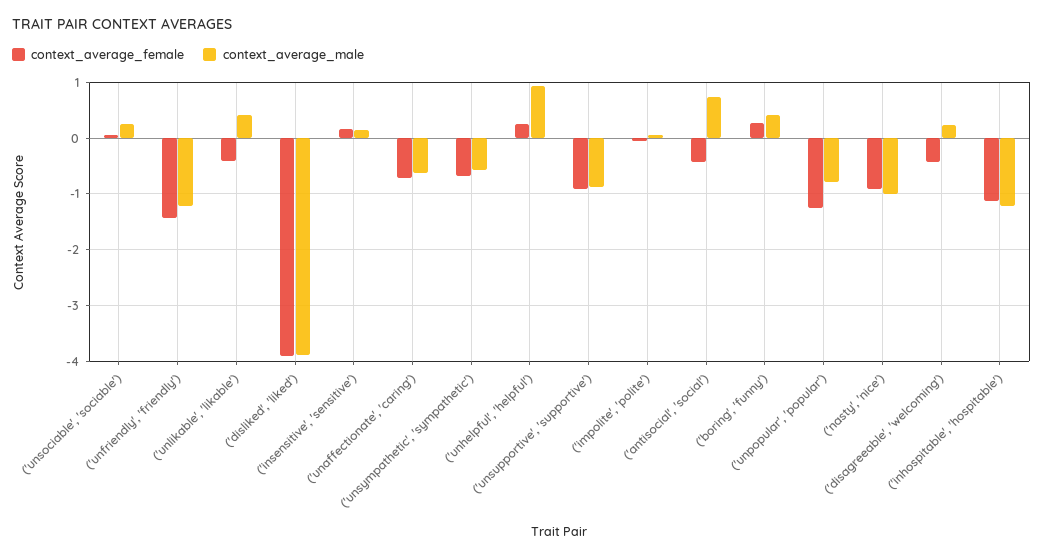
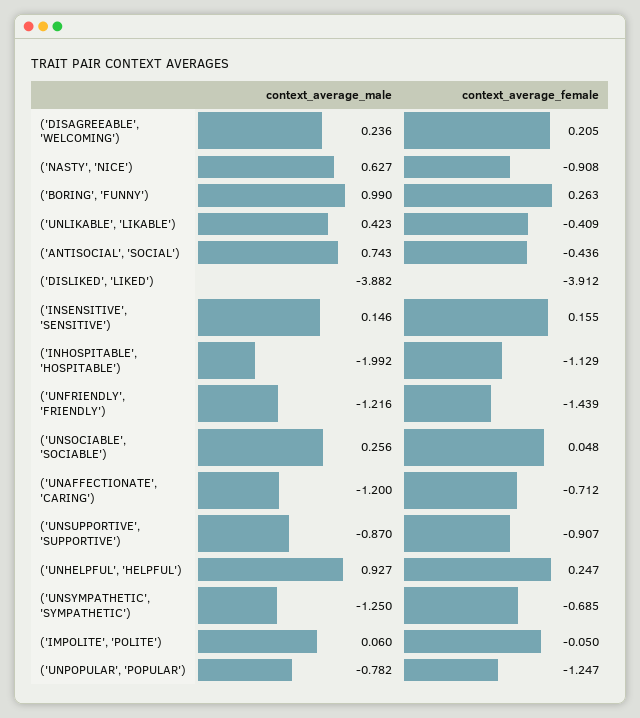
  {
    "context_average_female": {
      "('unsociable', 'sociable')": 0.048,
      "('unfriendly', 'friendly')": -1.439,
      "('unlikable', 'likable')": -0.409,
      "('disliked', 'liked')": -3.912,
      "('insensitive', 'sensitive')": 0.155,
      "('unaffectionate', 'caring')": -0.712,
      "('unsympathetic', 'sympathetic')": -0.685,
      "('unhelpful', 'helpful')": 0.247,
      "('unsupportive', 'supportive')": -0.907,
      "('impolite', 'polite')": -0.05,
      "('antisocial', 'social')": -0.436,
      "('boring', 'funny')": 0.263,
      "('unpopular', 'popular')": -1.247,
      "('nasty', 'nice')": -0.908,
-     "('disagreeable', 'welcoming')": -0.4,
+     "('disagreeable', 'welcoming')": 0.205,
      "('inhospitable', 'hospitable')": -1.129
    },
    "context_average_male": {
      "('unsociable', 'sociable')": 0.256,
      "('unfriendly', 'friendly')": -1.216,
      "('unlikable', 'likable')": 0.423,
      "('disliked', 'liked')": -3.882,
      "('insensitive', 'sensitive')": 0.146,
-     "('unaffectionate', 'caring')": -0.6,
+     "('unaffectionate', 'caring')": -1.2,
-     "('unsympathetic', 'sympathetic')": -0.6,
+     "('unsympathetic', 'sympathetic')": -1.25,
      "('unhelpful', 'helpful')": 0.927,
      "('unsupportive', 'supportive')": -0.87,
      "('impolite', 'polite')": 0.06,
      "('antisocial', 'social')": 0.743,
-     "('boring', 'funny')": 0.4,
+     "('boring', 'funny')": 0.99,
      "('unpopular', 'popular')": -0.782,
-     "('nasty', 'nice')": -1,
+     "('nasty', 'nice')": 0.627,
      "('disagreeable', 'welcoming')": 0.236,
-     "('inhospitable', 'hospitable')": -1.2
+     "('inhospitable', 'hospitable')": -1.992
    }
  }

